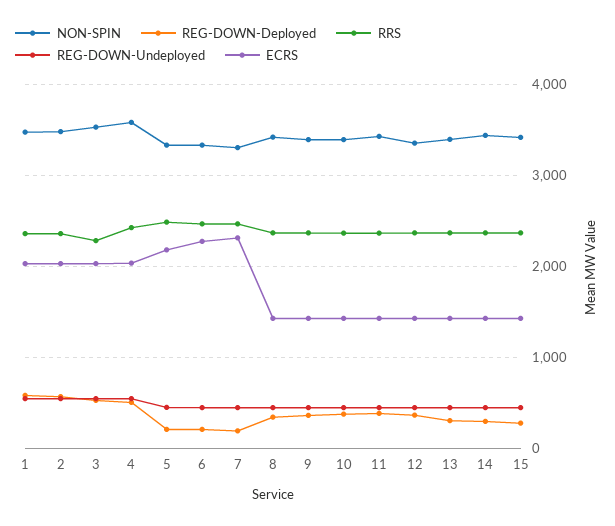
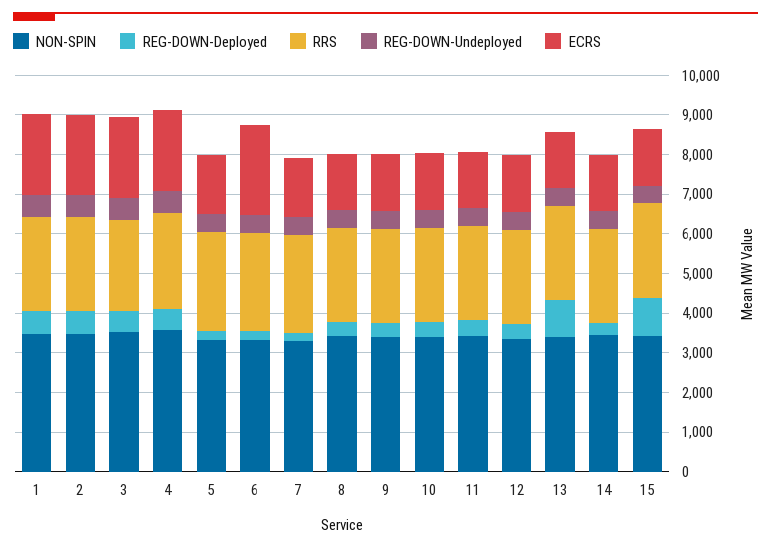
  {
    "NON-SPIN": {
      "1": 3500,
      "2": 3500,
      "3": 3500,
      "4": 3600,
      "5": 3300,
      "6": 3300,
      "7": 3300,
      "8": 3400,
      "9": 3400,
      "10": 3400,
      "11": 3400,
      "12": 3400,
      "13": 3400,
      "14": 3400,
      "15": 3400
    },
    "REG-DOWN-Deployed": {
      "1": 600,
      "2": 600,
      "3": 500,
      "4": 500,
      "5": 200,
      "6": 200,
      "7": 200,
      "8": 300,
      "9": 400,
      "10": 400,
      "11": 400,
      "12": 400,
-     "13": 300,
+     "13": 1000,
      "14": 300,
-     "15": 300
+     "15": 1000
    },
    "RRS": {
      "1": 2400,
      "2": 2400,
      "3": 2300,
      "4": 2400,
      "5": 2500,
      "6": 2500,
      "7": 2500,
      "8": 2400,
      "9": 2400,
      "10": 2400,
      "11": 2400,
      "12": 2400,
      "13": 2400,
      "14": 2400,
      "15": 2400
    },
    "REG-DOWN-Undeployed": {
      "1": 600,
      "2": 600,
      "3": 600,
      "4": 600,
      "5": 500,
      "6": 500,
      "7": 500,
      "8": 500,
      "9": 500,
      "10": 500,
      "11": 500,
      "12": 500,
      "13": 500,
      "14": 500,
      "15": 500
    },
    "ECRS": {
      "1": 2000,
      "2": 2000,
      "3": 2000,
      "4": 2000,
-     "5": 2200,
+     "5": 1500,
      "6": 2300,
-     "7": 2300,
+     "7": 1500,
      "8": 1400,
      "9": 1400,
      "10": 1400,
      "11": 1400,
      "12": 1400,
      "13": 1400,
      "14": 1400,
      "15": 1400
    }
  }

